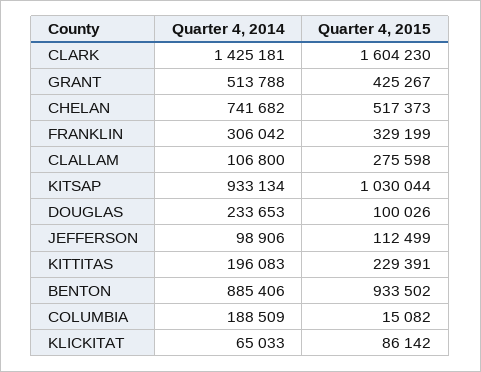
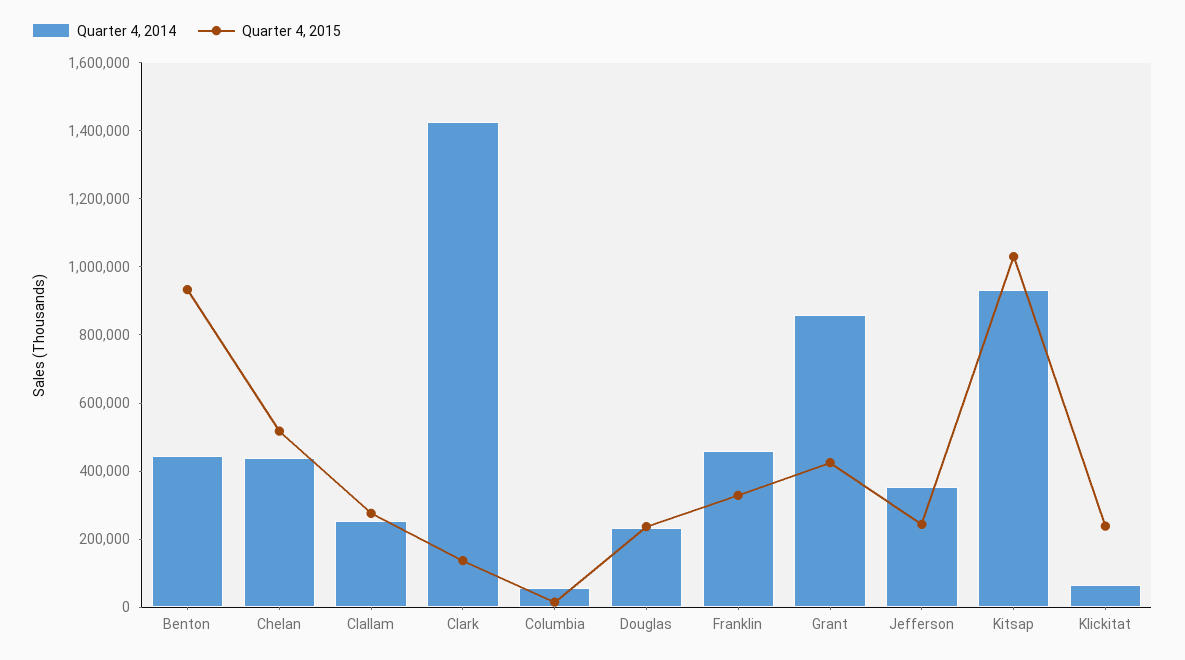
  {
    "Quarter 4, 2014": {
      "CLARK": 1425181,
-     "GRANT": 513788,
+     "GRANT": 850000,
-     "CHELAN": 741682,
+     "CHELAN": 450000,
-     "FRANKLIN": 306042,
+     "FRANKLIN": 450000,
-     "CLALLAM": 106800,
+     "CLALLAM": 250000,
      "KITSAP": 933134,
      "DOUGLAS": 233653,
-     "JEFFERSON": 98906,
+     "JEFFERSON": 350000,
-     "KITTITAS": 196083,
-     "BENTON": 885406,
+     "BENTON": 450000,
-     "COLUMBIA": 188509,
+     "COLUMBIA": 50000,
      "KLICKITAT": 65033
    },
    "Quarter 4, 2015": {
-     "CLARK": 1604230,
+     "CLARK": 150000,
      "GRANT": 425267,
      "CHELAN": 517373,
      "FRANKLIN": 329199,
      "CLALLAM": 275598,
      "KITSAP": 1030044,
-     "DOUGLAS": 100026,
+     "DOUGLAS": 250000,
-     "JEFFERSON": 112499,
+     "JEFFERSON": 250000,
-     "KITTITAS": 229391,
      "BENTON": 933502,
      "COLUMBIA": 15082,
-     "KLICKITAT": 86142
+     "KLICKITAT": 250000
    }
  }

